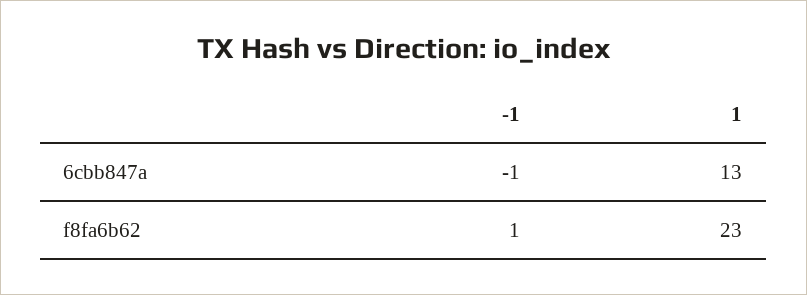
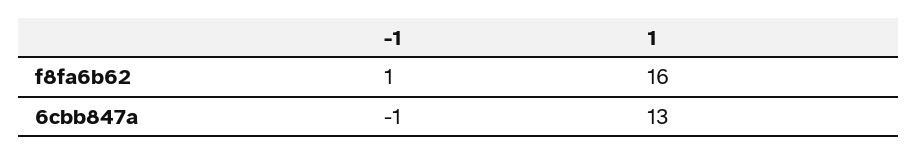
  {
    "-1": {
      "6cbb847a": -1,
      "f8fa6b62": 1
    },
    "1": {
      "6cbb847a": 13,
-     "f8fa6b62": 23
+     "f8fa6b62": 16
    }
  }

